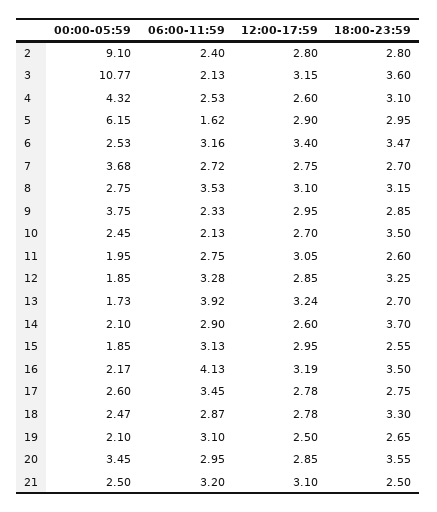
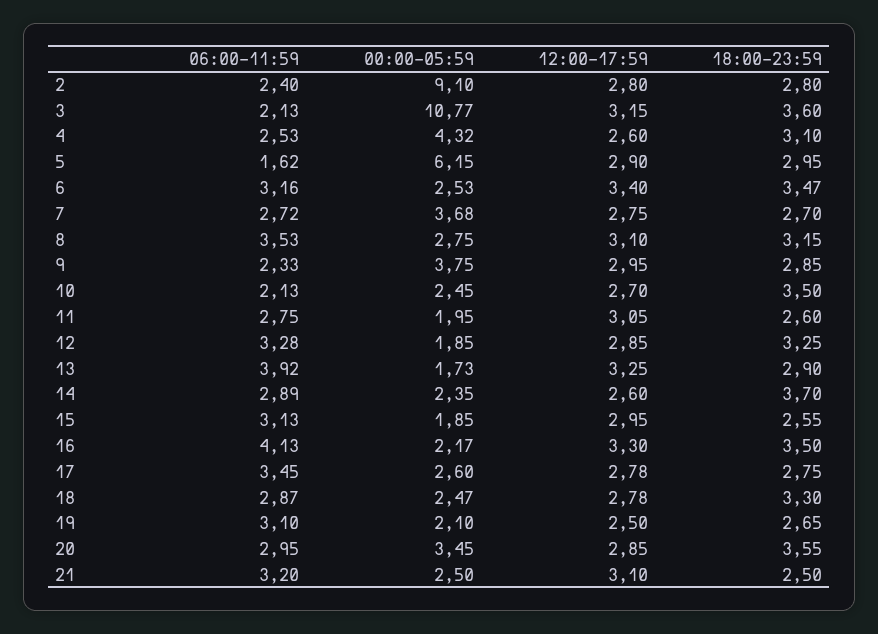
  {
    "00:00-05:59": {
      "2": 9.1,
      "3": 10.77,
      "4": 4.32,
      "5": 6.15,
      "6": 2.53,
      "7": 3.68,
      "8": 2.75,
      "9": 3.75,
      "10": 2.45,
      "11": 1.95,
      "12": 1.85,
      "13": 1.73,
-     "14": 2.1,
+     "14": 2.35,
      "15": 1.85,
      "16": 2.17,
      "17": 2.6,
      "18": 2.47,
      "19": 2.1,
      "20": 3.45,
      "21": 2.5
    },
    "06:00-11:59": {
      "2": 2.4,
      "3": 2.13,
      "4": 2.53,
      "5": 1.62,
      "6": 3.16,
      "7": 2.72,
      "8": 3.53,
      "9": 2.33,
      "10": 2.13,
      "11": 2.75,
      "12": 3.28,
      "13": 3.92,
-     "14": 2.9,
+     "14": 2.89,
      "15": 3.13,
      "16": 4.13,
      "17": 3.45,
      "18": 2.87,
      "19": 3.1,
      "20": 2.95,
      "21": 3.2
    },
    "12:00-17:59": {
      "2": 2.8,
      "3": 3.15,
      "4": 2.6,
      "5": 2.9,
      "6": 3.4,
      "7": 2.75,
      "8": 3.1,
      "9": 2.95,
      "10": 2.7,
      "11": 3.05,
      "12": 2.85,
-     "13": 3.24,
+     "13": 3.25,
      "14": 2.6,
      "15": 2.95,
-     "16": 3.19,
+     "16": 3.3,
      "17": 2.78,
      "18": 2.78,
      "19": 2.5,
      "20": 2.85,
      "21": 3.1
    },
    "18:00-23:59": {
      "2": 2.8,
      "3": 3.6,
      "4": 3.1,
      "5": 2.95,
      "6": 3.47,
      "7": 2.7,
      "8": 3.15,
      "9": 2.85,
      "10": 3.5,
      "11": 2.6,
      "12": 3.25,
-     "13": 2.7,
+     "13": 2.9,
      "14": 3.7,
      "15": 2.55,
      "16": 3.5,
      "17": 2.75,
      "18": 3.3,
      "19": 2.65,
      "20": 3.55,
      "21": 2.5
    }
  }

